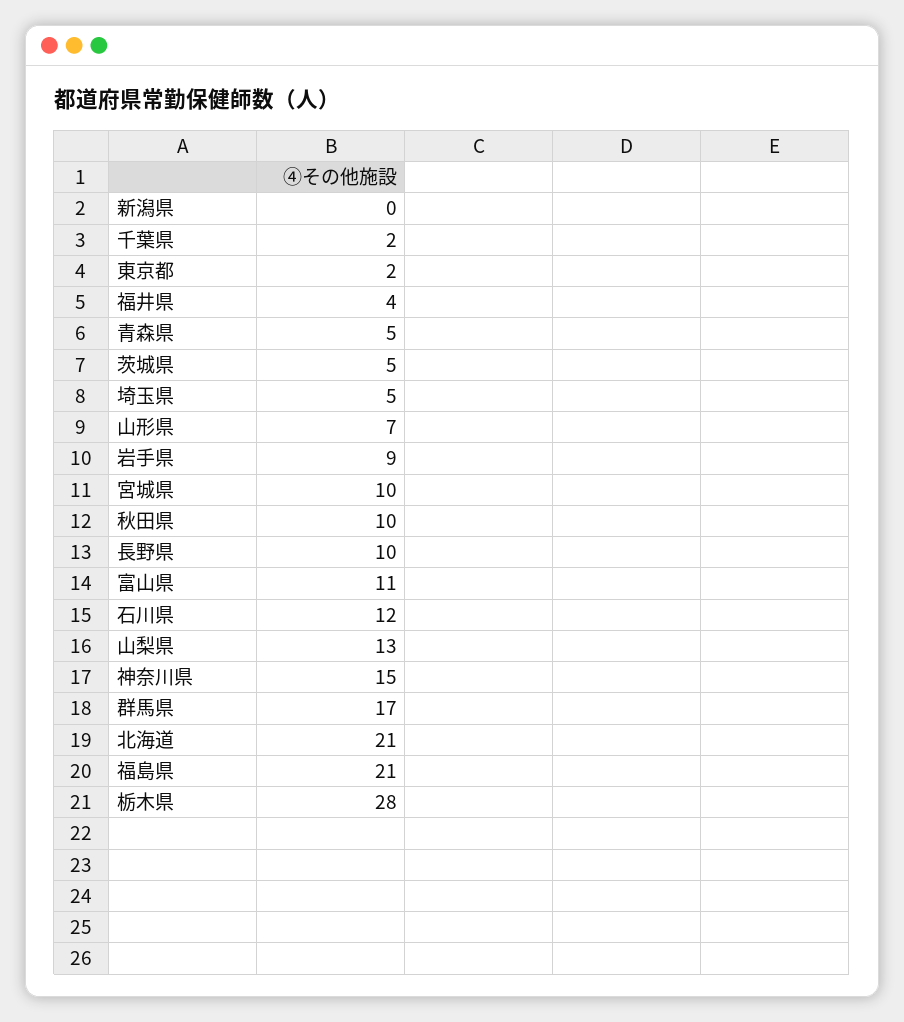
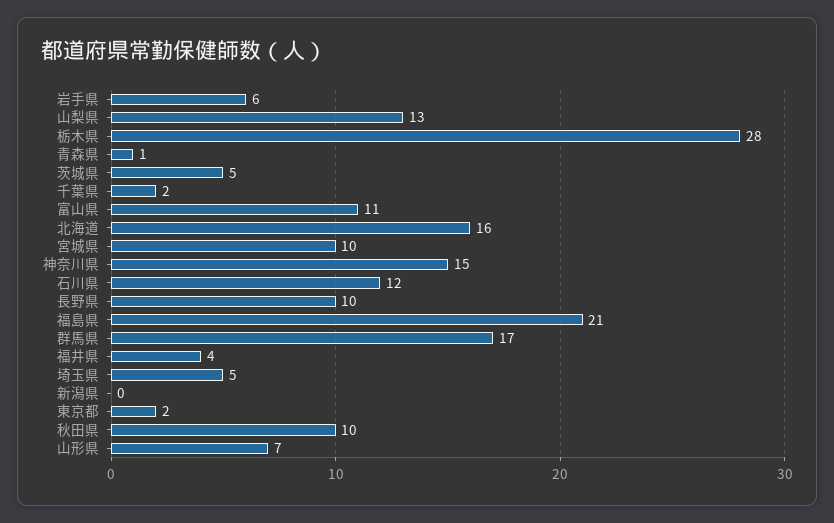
  {
    "新潟県": 0,
    "千葉県": 2,
    "東京都": 2,
    "福井県": 4,
-   "青森県": 5,
+   "青森県": 1,
    "茨城県": 5,
    "埼玉県": 5,
    "山形県": 7,
-   "岩手県": 9,
+   "岩手県": 6,
    "宮城県": 10,
    "秋田県": 10,
    "長野県": 10,
    "富山県": 11,
    "石川県": 12,
    "山梨県": 13,
    "神奈川県": 15,
    "群馬県": 17,
-   "北海道": 21,
+   "北海道": 16,
    "福島県": 21,
    "栃木県": 28
  }

